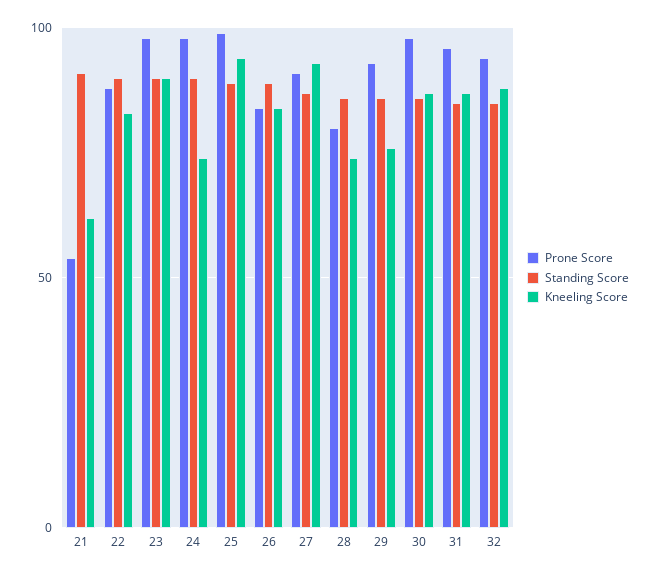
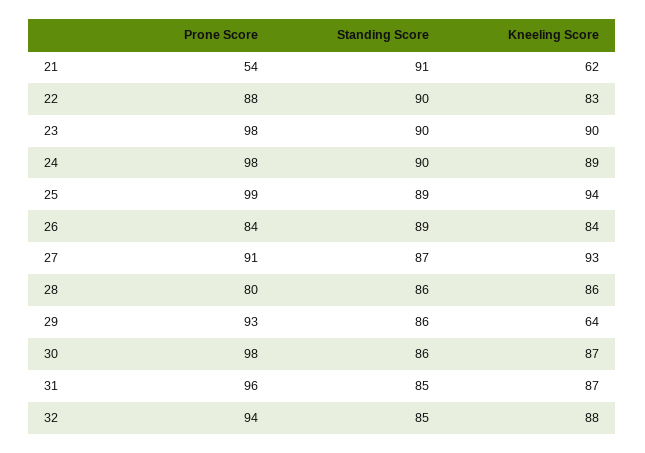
  {
    "Prone Score": {
      "21": 54,
      "22": 88,
      "23": 98,
      "24": 98,
      "25": 99,
      "26": 84,
      "27": 91,
      "28": 80,
      "29": 93,
      "30": 98,
      "31": 96,
      "32": 94
    },
    "Standing Score": {
      "21": 91,
      "22": 90,
      "23": 90,
      "24": 90,
      "25": 89,
      "26": 89,
      "27": 87,
      "28": 86,
      "29": 86,
      "30": 86,
      "31": 85,
      "32": 85
    },
    "Kneeling Score": {
      "21": 62,
      "22": 83,
      "23": 90,
-     "24": 75,
+     "24": 89,
      "25": 94,
      "26": 84,
      "27": 93,
-     "28": 75,
+     "28": 86,
-     "29": 75,
+     "29": 64,
      "30": 87,
      "31": 87,
      "32": 88
    }
  }

